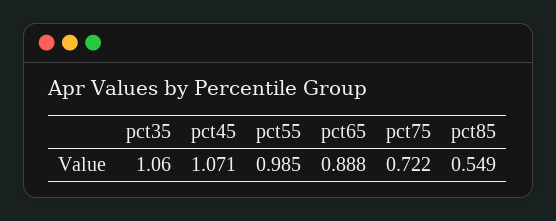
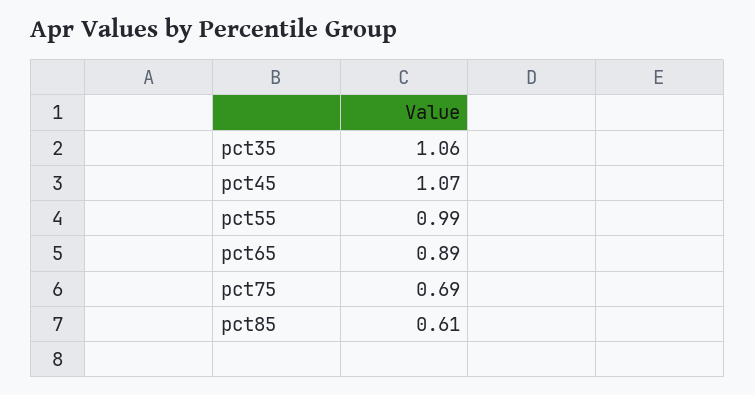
  {
    "pct35": 1.06,
    "pct45": 1.071,
    "pct55": 0.985,
    "pct65": 0.888,
-   "pct75": 0.722,
+   "pct75": 0.69,
-   "pct85": 0.549
+   "pct85": 0.61
  }

